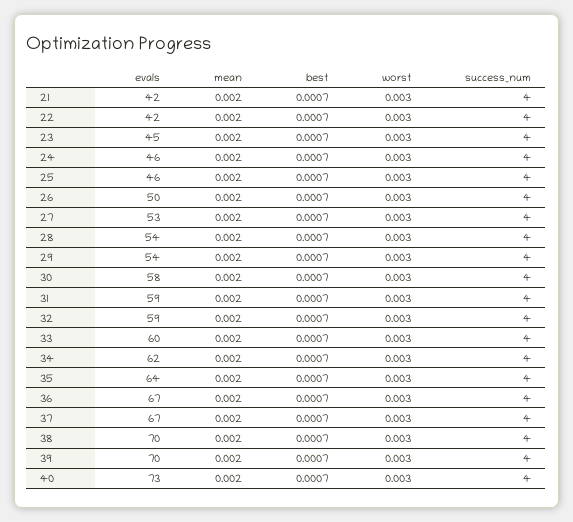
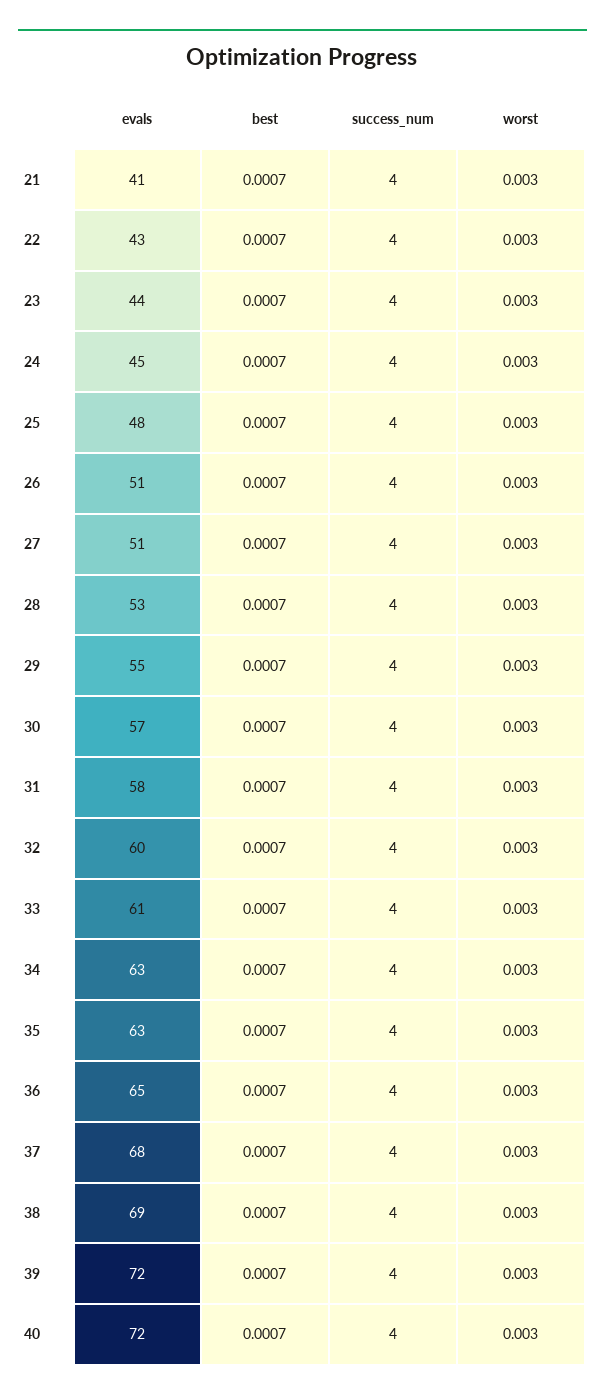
  {
    "evals": {
-     "21": 42,
+     "21": 41,
-     "22": 42,
+     "22": 43,
-     "23": 45,
+     "23": 44,
-     "24": 46,
+     "24": 45,
-     "25": 46,
+     "25": 48,
-     "26": 50,
+     "26": 51,
-     "27": 53,
+     "27": 51,
-     "28": 54,
+     "28": 53,
-     "29": 54,
+     "29": 55,
-     "30": 58,
+     "30": 57,
-     "31": 59,
+     "31": 58,
-     "32": 59,
+     "32": 60,
-     "33": 60,
+     "33": 61,
-     "34": 62,
+     "34": 63,
-     "35": 64,
+     "35": 63,
-     "36": 67,
+     "36": 65,
-     "37": 67,
+     "37": 68,
-     "38": 70,
+     "38": 69,
-     "39": 70,
+     "39": 72,
-     "40": 73
+     "40": 72
    },
-   "mean": {
-     "21": 0.002,
-     "22": 0.002,
-     "23": 0.002,
-     "24": 0.002,
-     "25": 0.002,
-     "26": 0.002,
-     "27": 0.002,
-     "28": 0.002,
-     "29": 0.002,
-     "30": 0.002,
-     "31": 0.002,
-     "32": 0.002,
-     "33": 0.002,
-     "34": 0.002,
-     "35": 0.002,
-     "36": 0.002,
-     "37": 0.002,
-     "38": 0.002,
-     "39": 0.002,
-     "40": 0.002
-   },
    "best": {
      "21": 0.0007,
      "22": 0.0007,
      "23": 0.0007,
      "24": 0.0007,
      "25": 0.0007,
      "26": 0.0007,
      "27": 0.0007,
      "28": 0.0007,
      "29": 0.0007,
      "30": 0.0007,
      "31": 0.0007,
      "32": 0.0007,
      "33": 0.0007,
      "34": 0.0007,
      "35": 0.0007,
      "36": 0.0007,
      "37": 0.0007,
      "38": 0.0007,
      "39": 0.0007,
      "40": 0.0007
    },
    "worst": {
      "21": 0.003,
      "22": 0.003,
      "23": 0.003,
      "24": 0.003,
      "25": 0.003,
      "26": 0.003,
      "27": 0.003,
      "28": 0.003,
      "29": 0.003,
      "30": 0.003,
      "31": 0.003,
      "32": 0.003,
      "33": 0.003,
      "34": 0.003,
      "35": 0.003,
      "36": 0.003,
      "37": 0.003,
      "38": 0.003,
      "39": 0.003,
      "40": 0.003
    },
    "success_num": {
      "21": 4,
      "22": 4,
      "23": 4,
      "24": 4,
      "25": 4,
      "26": 4,
      "27": 4,
      "28": 4,
      "29": 4,
      "30": 4,
      "31": 4,
      "32": 4,
      "33": 4,
      "34": 4,
      "35": 4,
      "36": 4,
      "37": 4,
      "38": 4,
      "39": 4,
      "40": 4
    }
  }

